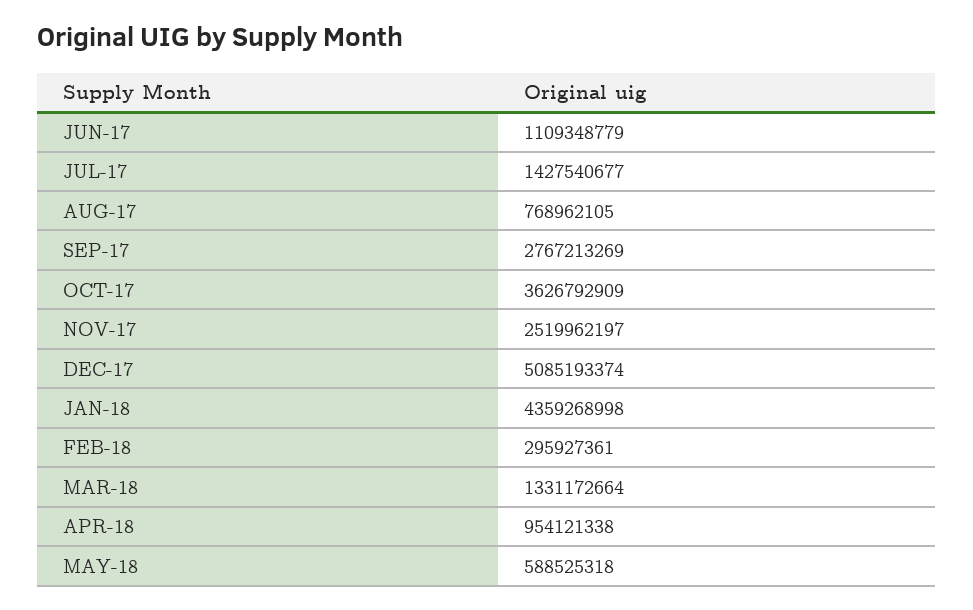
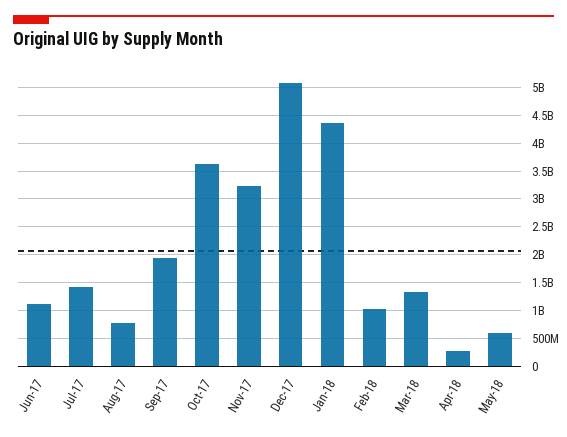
  {
    "JUN-17": 1109348779,
    "JUL-17": 1427540677,
    "AUG-17": 768962105,
-   "SEP-17": 2767213269,
+   "SEP-17": 2000000000,
    "OCT-17": 3626792909,
-   "NOV-17": 2519962197,
+   "NOV-17": 3250000000,
    "DEC-17": 5085193374,
    "JAN-18": 4359268998,
-   "FEB-18": 295927361,
+   "FEB-18": 1000000000,
    "MAR-18": 1331172664,
-   "APR-18": 954121338,
+   "APR-18": 250000000,
    "MAY-18": 588525318
  }

